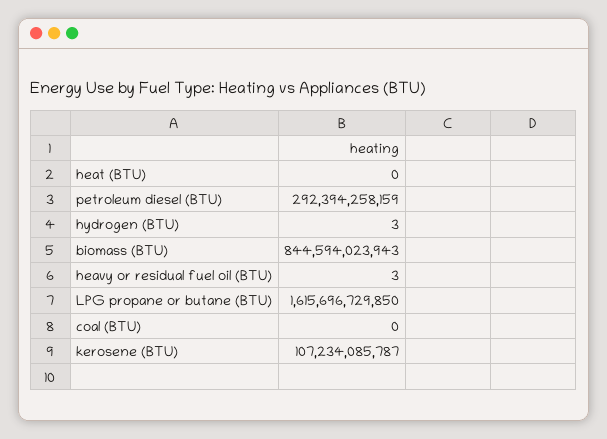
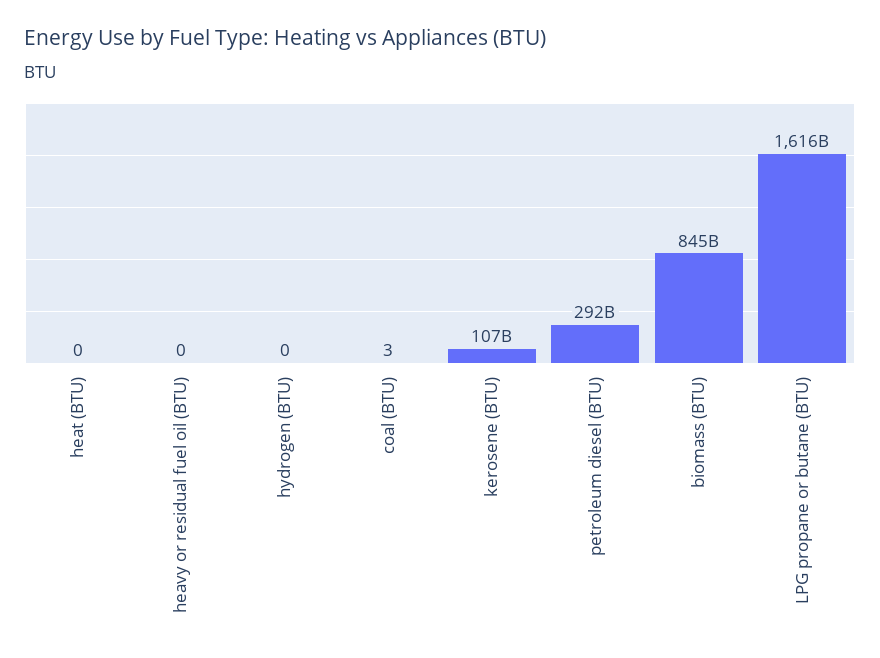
  {
    "heat (BTU)": 0,
    "petroleum diesel (BTU)": 292394258159,
-   "hydrogen (BTU)": 3,
+   "hydrogen (BTU)": 0,
    "biomass (BTU)": 844594023943,
-   "heavy or residual fuel oil (BTU)": 3,
+   "heavy or residual fuel oil (BTU)": 0,
    "LPG propane or butane (BTU)": 1615696729850,
-   "coal (BTU)": 0,
+   "coal (BTU)": 3,
    "kerosene (BTU)": 107234085787
  }

